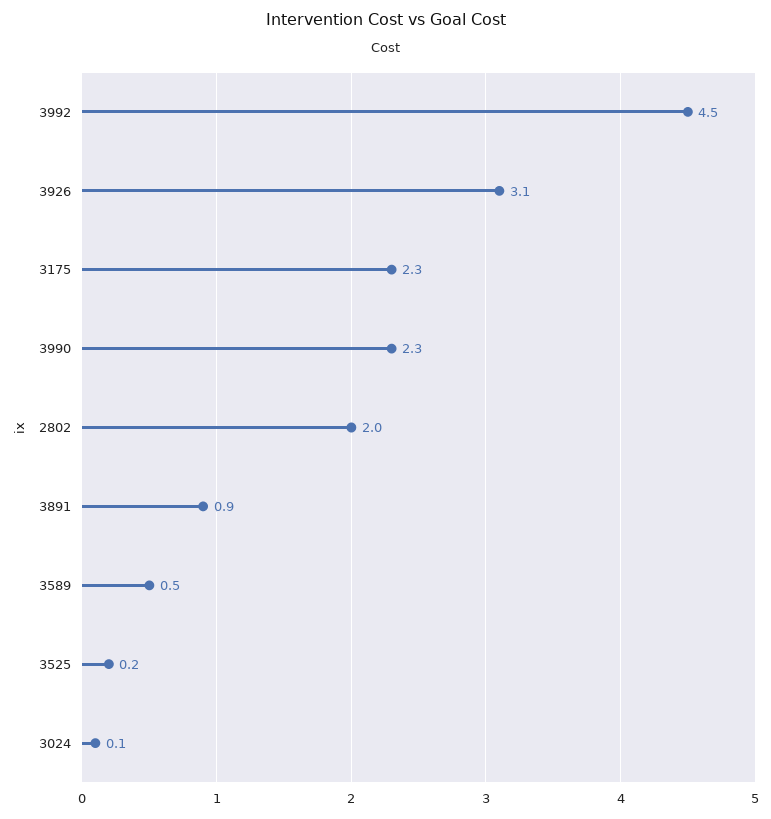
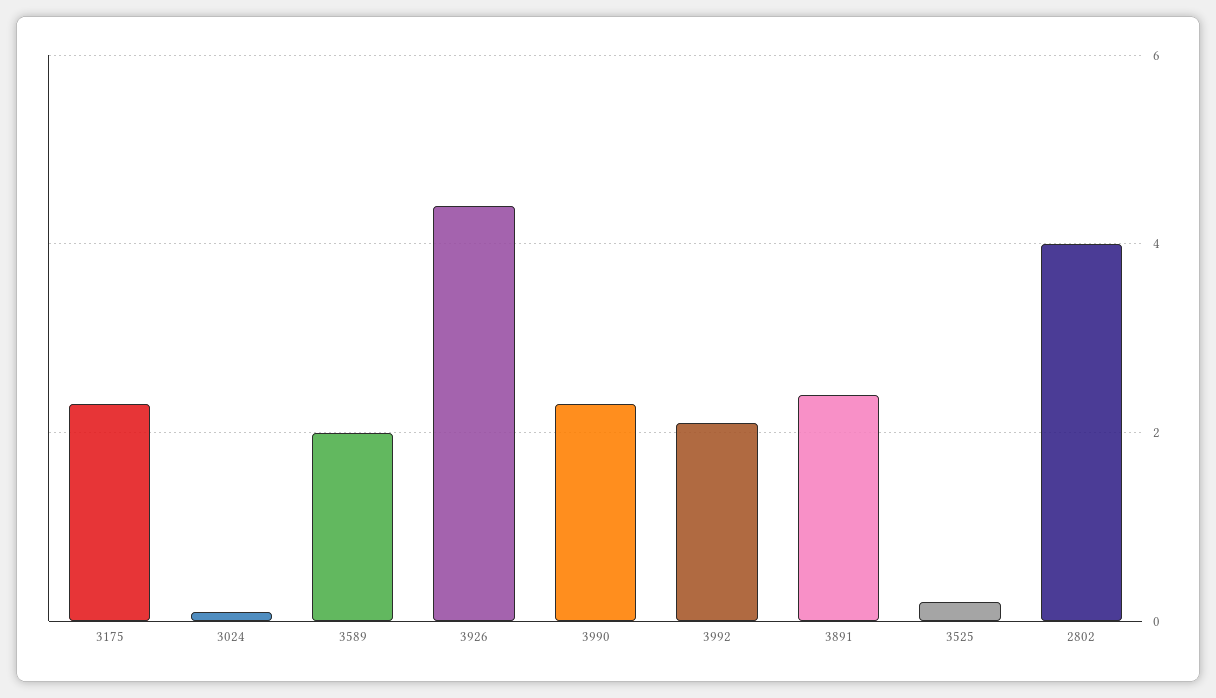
  {
-   "3992": 4.5,
+   "3992": 2,
-   "3926": 3.1,
+   "3926": 4.5,
    "3175": 2.3,
    "3990": 2.3,
-   "2802": 2,
+   "2802": 4,
-   "3891": 0.9,
+   "3891": 2.5,
-   "3589": 0.5,
+   "3589": 2,
    "3525": 0.2,
    "3024": 0.1
  }

